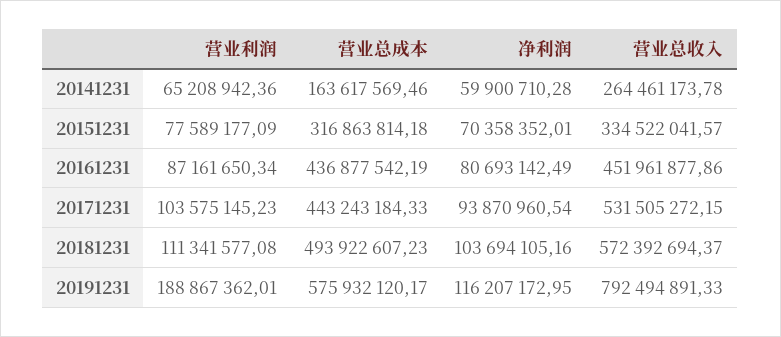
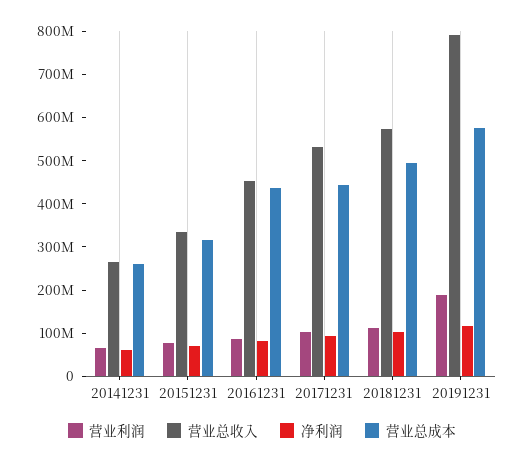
  {
    "营业利润": {
      "20141231": 65208942.36,
      "20151231": 77589177.09,
      "20161231": 87161650.34,
      "20171231": 103575145.23,
      "20181231": 111341577.08,
      "20191231": 188867362.01
    },
    "营业总成本": {
-     "20141231": 163617569.46,
+     "20141231": 260000000,
      "20151231": 316863814.18,
      "20161231": 436877542.19,
      "20171231": 443243184.33,
      "20181231": 493922607.23,
      "20191231": 575932120.17
    },
    "净利润": {
      "20141231": 59900710.28,
      "20151231": 70358352.01,
      "20161231": 80693142.49,
      "20171231": 93870960.54,
      "20181231": 103694105.16,
      "20191231": 116207172.95
    },
    "营业总收入": {
      "20141231": 264461173.78,
      "20151231": 334522041.57,
      "20161231": 451961877.86,
      "20171231": 531505272.15,
      "20181231": 572392694.37,
      "20191231": 792494891.33
    }
  }

